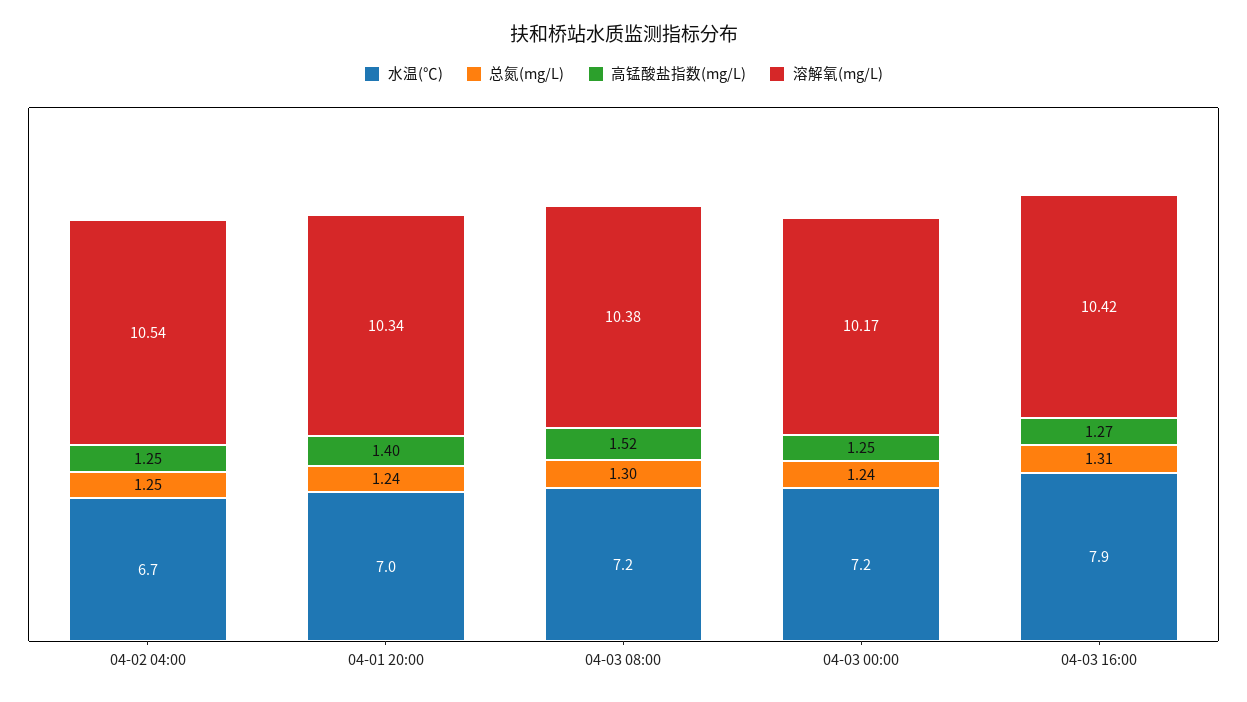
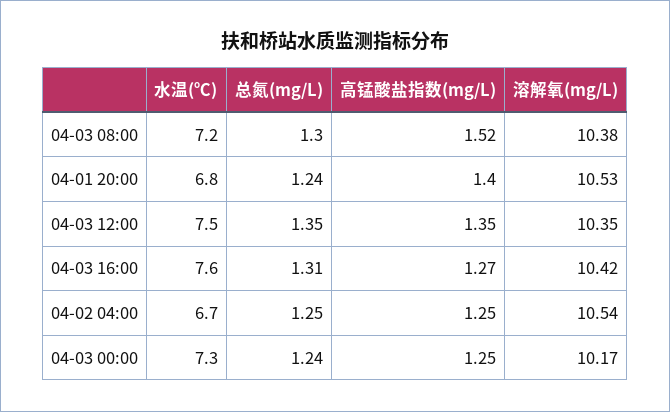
  {
    "水温(℃)": {
      "04-02 04:00": 6.7,
-     "04-01 20:00": 7,
+     "04-01 20:00": 6.8,
      "04-03 08:00": 7.2,
-     "04-03 00:00": 7.2,
+     "04-03 00:00": 7.3,
-     "04-03 16:00": 7.9
+     "04-03 16:00": 7.6,
+     "04-03 12:00": 7.5
    },
    "总氮(mg/L)": {
      "04-02 04:00": 1.25,
      "04-01 20:00": 1.24,
      "04-03 08:00": 1.3,
      "04-03 00:00": 1.24,
-     "04-03 16:00": 1.31
+     "04-03 16:00": 1.31,
+     "04-03 12:00": 1.35
    },
    "高锰酸盐指数(mg/L)": {
      "04-02 04:00": 1.25,
      "04-01 20:00": 1.4,
      "04-03 08:00": 1.52,
      "04-03 00:00": 1.25,
-     "04-03 16:00": 1.27
+     "04-03 16:00": 1.27,
+     "04-03 12:00": 1.35
    },
    "溶解氧(mg/L)": {
      "04-02 04:00": 10.54,
-     "04-01 20:00": 10.34,
+     "04-01 20:00": 10.53,
      "04-03 08:00": 10.38,
      "04-03 00:00": 10.17,
-     "04-03 16:00": 10.42
+     "04-03 16:00": 10.42,
+     "04-03 12:00": 10.35
    }
  }

